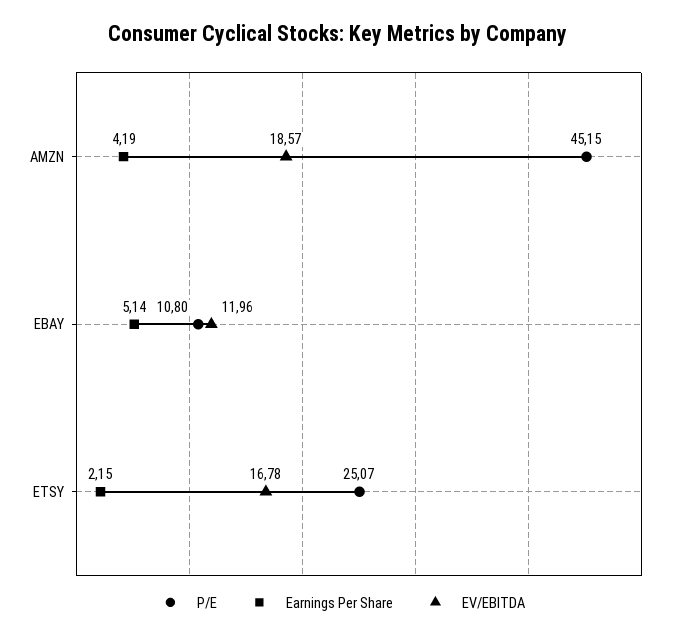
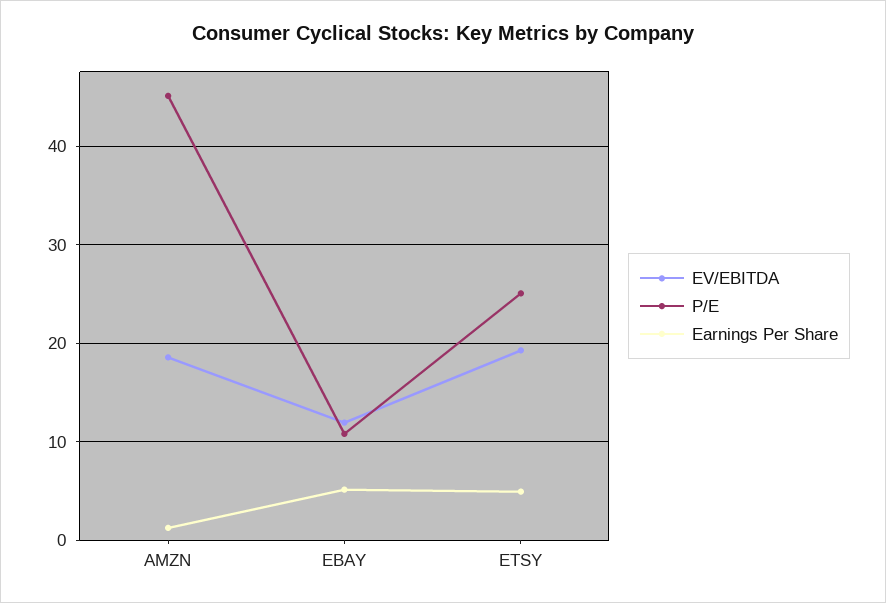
  {
    "P/E": {
      "AMZN": 45.15,
      "EBAY": 10.8,
      "ETSY": 25.07
    },
    "Earnings Per Share": {
-     "AMZN": 4.19,
+     "AMZN": 1,
      "EBAY": 5.14,
-     "ETSY": 2.15
+     "ETSY": 5
    },
    "EV/EBITDA": {
      "AMZN": 18.57,
      "EBAY": 11.96,
-     "ETSY": 16.78
+     "ETSY": 19
    }
  }

